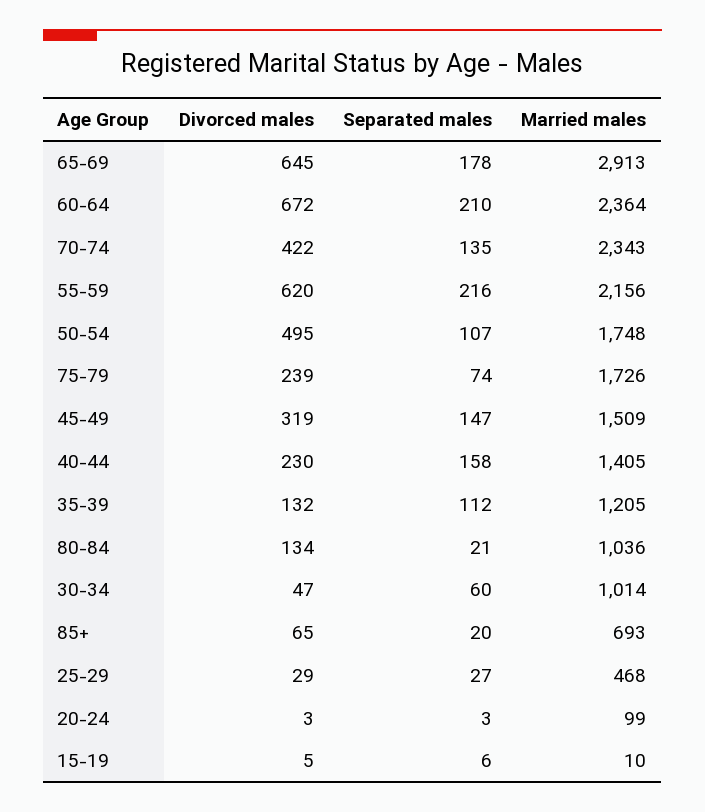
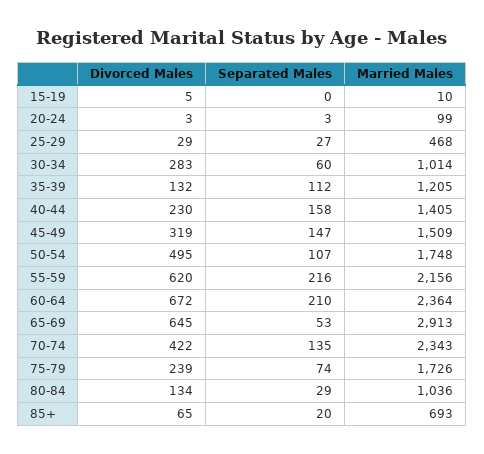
  {
    "Divorced males": {
      "65-69": 645,
      "60-64": 672,
      "70-74": 422,
      "55-59": 620,
      "50-54": 495,
      "75-79": 239,
      "45-49": 319,
      "40-44": 230,
      "35-39": 132,
      "80-84": 134,
-     "30-34": 47,
+     "30-34": 283,
      "85+": 65,
      "25-29": 29,
      "20-24": 3,
      "15-19": 5
    },
    "Separated males": {
-     "65-69": 178,
+     "65-69": 53,
      "60-64": 210,
      "70-74": 135,
      "55-59": 216,
      "50-54": 107,
      "75-79": 74,
      "45-49": 147,
      "40-44": 158,
      "35-39": 112,
-     "80-84": 21,
+     "80-84": 29,
      "30-34": 60,
      "85+": 20,
      "25-29": 27,
      "20-24": 3,
-     "15-19": 6
+     "15-19": 0
    },
    "Married males": {
      "65-69": 2913,
      "60-64": 2364,
      "70-74": 2343,
      "55-59": 2156,
      "50-54": 1748,
      "75-79": 1726,
      "45-49": 1509,
      "40-44": 1405,
      "35-39": 1205,
      "80-84": 1036,
      "30-34": 1014,
      "85+": 693,
      "25-29": 468,
      "20-24": 99,
      "15-19": 10
    }
  }

